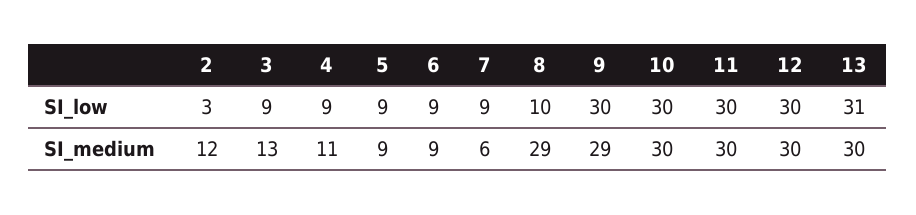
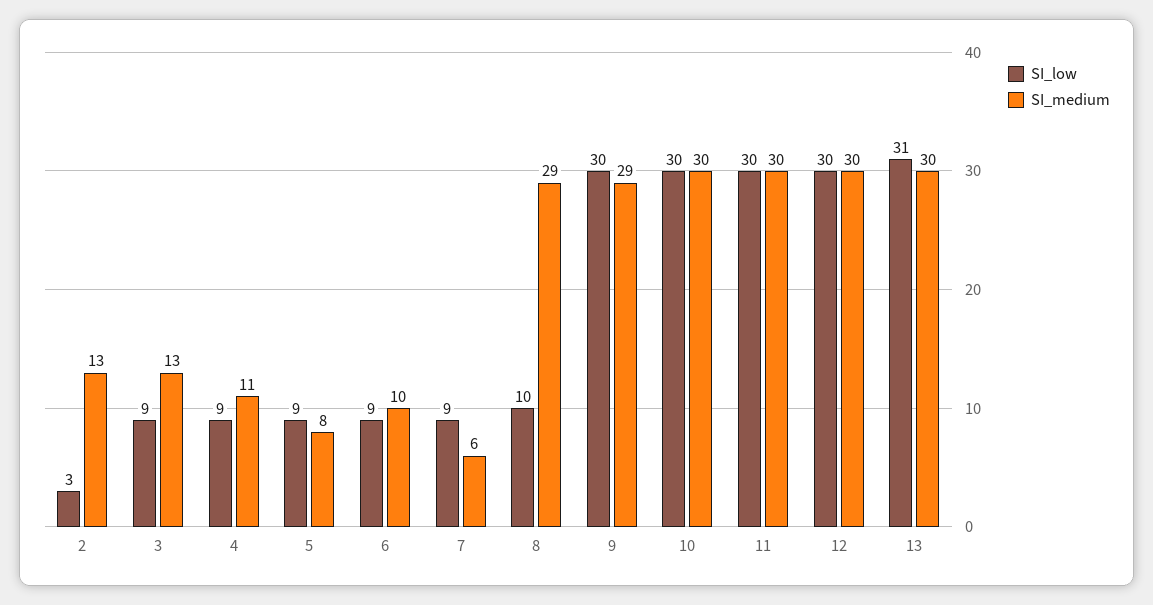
  {
    "SI_low": {
      "2": 3,
      "3": 9,
      "4": 9,
      "5": 9,
      "6": 9,
      "7": 9,
      "8": 10,
      "9": 30,
      "10": 30,
      "11": 30,
      "12": 30,
      "13": 31
    },
    "SI_medium": {
-     "2": 12,
+     "2": 13,
      "3": 13,
      "4": 11,
-     "5": 9,
+     "5": 8,
-     "6": 9,
+     "6": 10,
      "7": 6,
      "8": 29,
      "9": 29,
      "10": 30,
      "11": 30,
      "12": 30,
      "13": 30
    }
  }

